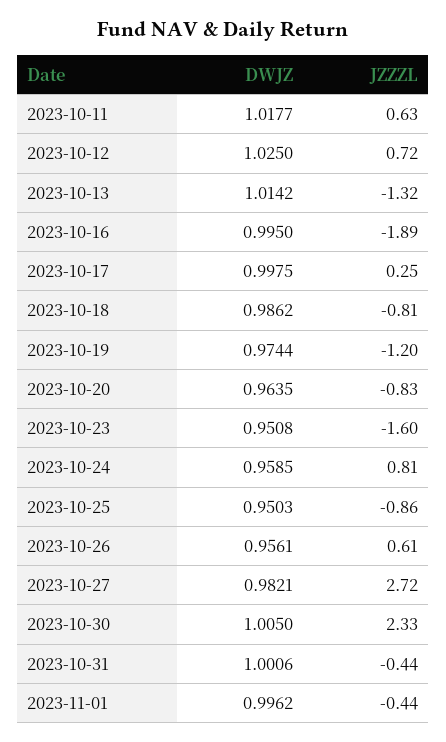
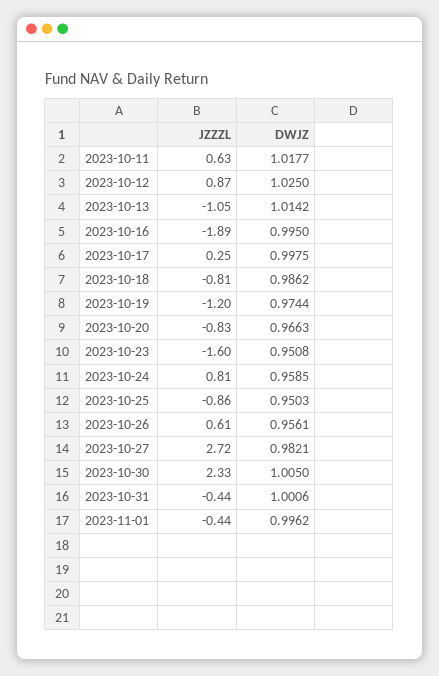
  {
    "DWJZ": {
      "2023-10-11": 1.0177,
      "2023-10-12": 1.025,
      "2023-10-13": 1.0142,
      "2023-10-16": 0.995,
      "2023-10-17": 0.9975,
      "2023-10-18": 0.9862,
      "2023-10-19": 0.9744,
-     "2023-10-20": 0.9635,
+     "2023-10-20": 0.9663,
      "2023-10-23": 0.9508,
      "2023-10-24": 0.9585,
      "2023-10-25": 0.9503,
      "2023-10-26": 0.9561,
      "2023-10-27": 0.9821,
      "2023-10-30": 1.005,
      "2023-10-31": 1.0006,
      "2023-11-01": 0.9962
    },
    "JZZZL": {
      "2023-10-11": 0.63,
-     "2023-10-12": 0.72,
+     "2023-10-12": 0.87,
-     "2023-10-13": -1.32,
+     "2023-10-13": -1.05,
      "2023-10-16": -1.89,
      "2023-10-17": 0.25,
      "2023-10-18": -0.81,
      "2023-10-19": -1.2,
      "2023-10-20": -0.83,
      "2023-10-23": -1.6,
      "2023-10-24": 0.81,
      "2023-10-25": -0.86,
      "2023-10-26": 0.61,
      "2023-10-27": 2.72,
      "2023-10-30": 2.33,
      "2023-10-31": -0.44,
      "2023-11-01": -0.44
    }
  }

